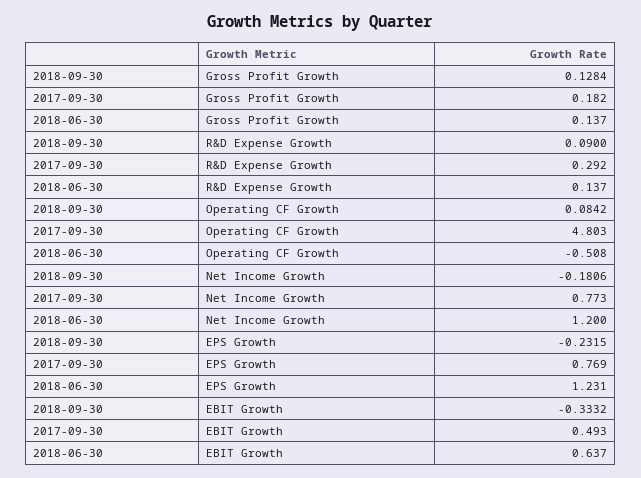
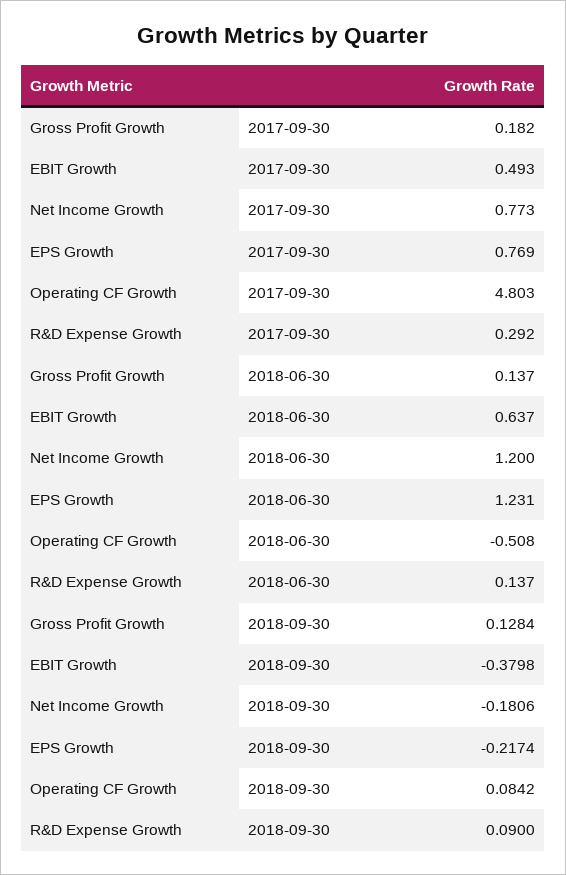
  {
    "2018-09-30": {
      "Gross Profit Growth": 0.1284,
      "R&D Expense Growth": 0.09,
      "Operating CF Growth": 0.0842,
      "Net Income Growth": -0.1806,
-     "EPS Growth": -0.2315,
+     "EPS Growth": -0.2174,
-     "EBIT Growth": -0.3332
+     "EBIT Growth": -0.3798
    },
    "2017-09-30": {
      "Gross Profit Growth": 0.182,
      "R&D Expense Growth": 0.292,
      "Operating CF Growth": 4.803,
      "Net Income Growth": 0.773,
      "EPS Growth": 0.769,
      "EBIT Growth": 0.493
    },
    "2018-06-30": {
      "Gross Profit Growth": 0.137,
      "R&D Expense Growth": 0.137,
      "Operating CF Growth": -0.508,
      "Net Income Growth": 1.2,
      "EPS Growth": 1.231,
      "EBIT Growth": 0.637
    }
  }

